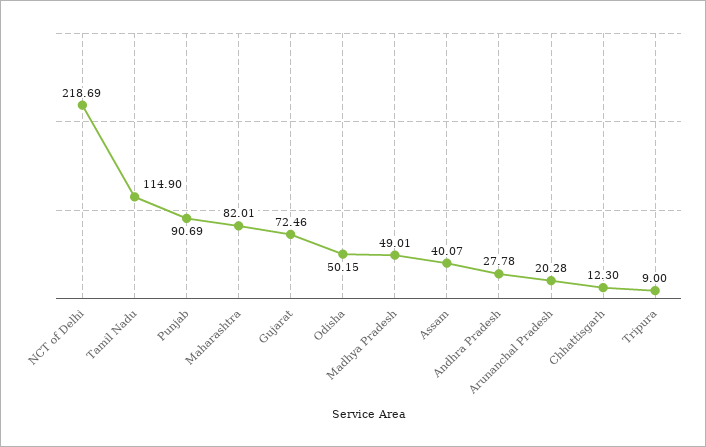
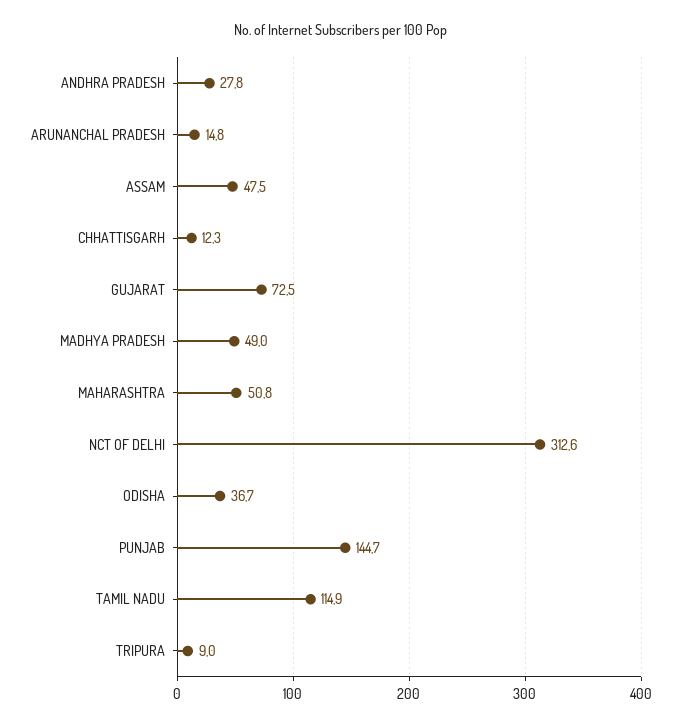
  {
-   "NCT of Delhi": 218.69,
+   "NCT of Delhi": 312.6,
    "Tamil Nadu": 114.9,
-   "Punjab": 90.69,
+   "Punjab": 144.7,
-   "Maharashtra": 82.01,
+   "Maharashtra": 50.8,
    "Gujarat": 72.46,
-   "Odisha": 50.15,
+   "Odisha": 36.7,
    "Madhya Pradesh": 49.01,
-   "Assam": 40.07,
+   "Assam": 47.5,
    "Andhra Pradesh": 27.78,
-   "Arunanchal Pradesh": 20.28,
+   "Arunanchal Pradesh": 14.8,
    "Chhattisgarh": 12.3,
    "Tripura": 9
  }

